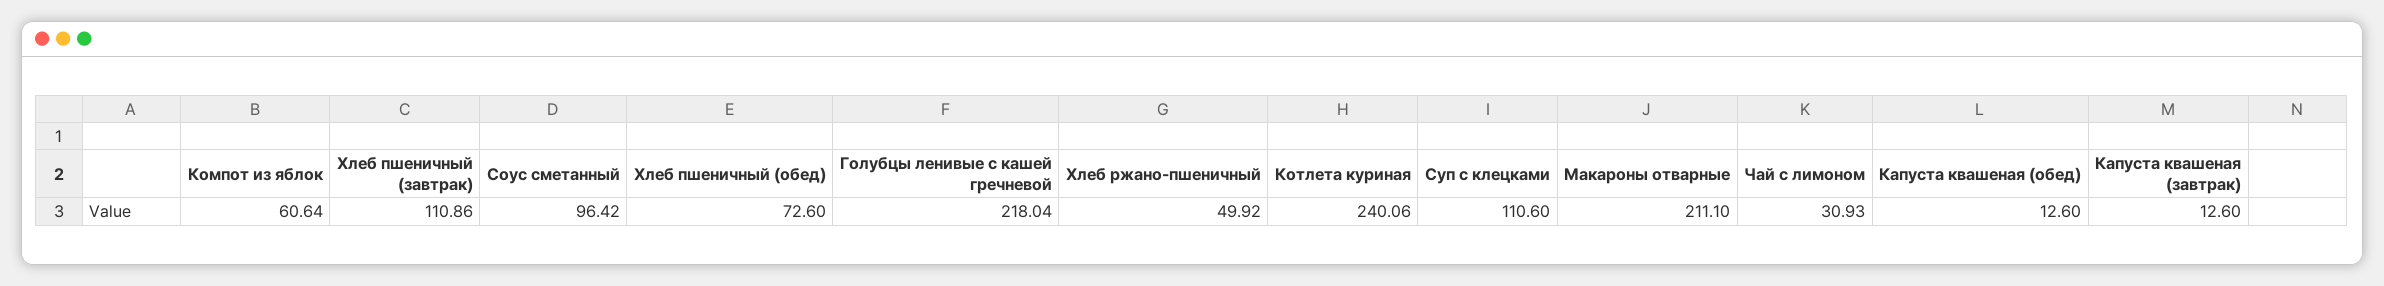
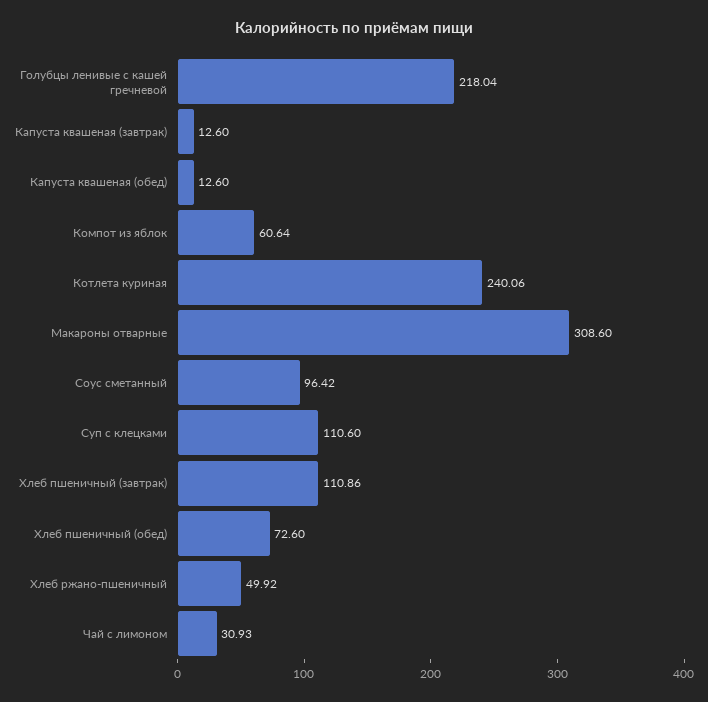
  {
    "Компот из яблок": 60.64,
    "Хлеб пшеничный (завтрак)": 110.86,
    "Соус сметанный": 96.42,
    "Хлеб пшеничный (обед)": 72.6,
    "Голубцы ленивые с кашей гречневой": 218.04,
    "Хлеб ржано-пшеничный": 49.92,
    "Котлета куриная": 240.06,
    "Суп с клецками": 110.6,
-   "Макароны отварные": 211.1,
+   "Макароны отварные": 308.6,
    "Чай с лимоном": 30.93,
    "Капуста квашеная (обед)": 12.6,
    "Капуста квашеная (завтрак)": 12.6
  }

